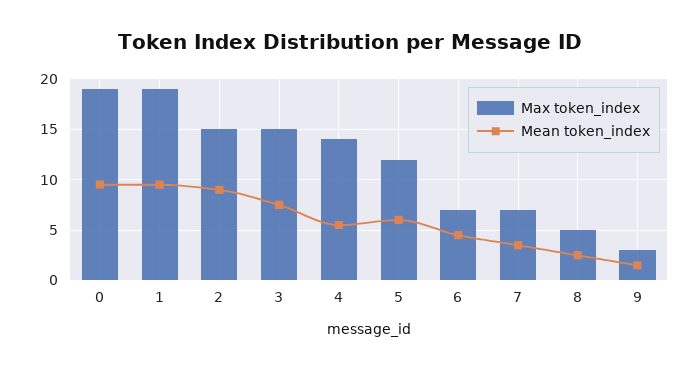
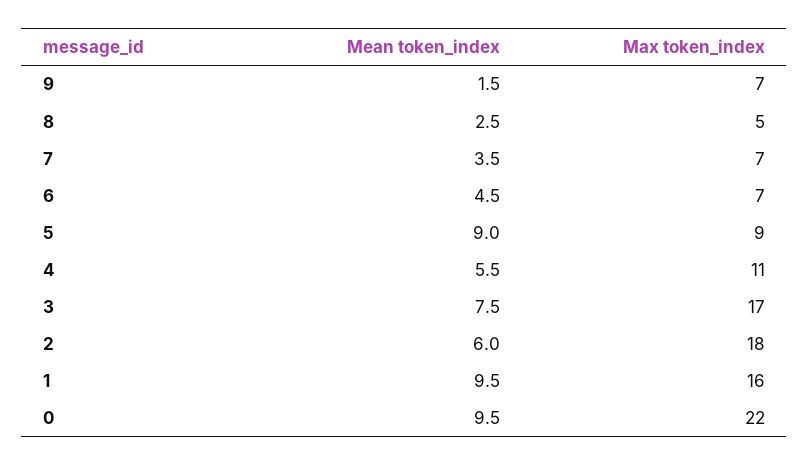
  {
    "Max token_index": {
-     "0": 19,
+     "0": 22,
-     "1": 19,
+     "1": 16,
-     "2": 15,
+     "2": 18,
-     "3": 15,
+     "3": 17,
-     "4": 14,
+     "4": 11,
-     "5": 12,
+     "5": 9,
      "6": 7,
      "7": 7,
      "8": 5,
-     "9": 3
+     "9": 7
    },
    "Mean token_index": {
      "0": 9.5,
      "1": 9.5,
-     "2": 9,
+     "2": 6,
      "3": 7.5,
      "4": 5.5,
-     "5": 6,
+     "5": 9,
      "6": 4.5,
      "7": 3.5,
      "8": 2.5,
      "9": 1.5
    }
  }

